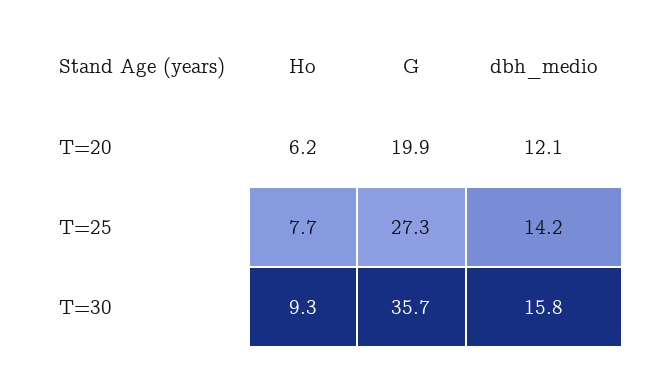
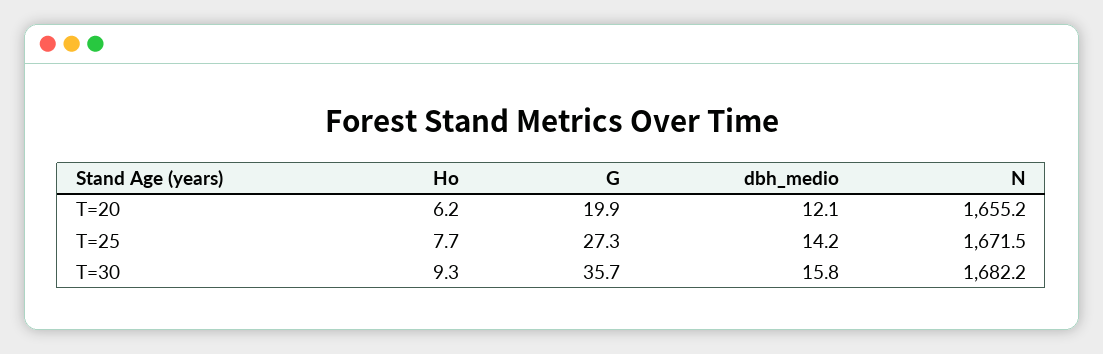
  {
    "Ho": {
      "T=20": 6.2,
      "T=25": 7.7,
      "T=30": 9.3
    },
    "G": {
      "T=20": 19.9,
      "T=25": 27.3,
      "T=30": 35.7
    },
    "dbh_medio": {
      "T=20": 12.1,
      "T=25": 14.2,
      "T=30": 15.8
-   }
+   },
+   "N": {
+     "T=20": 1655.2,
+     "T=25": 1671.5,
+     "T=30": 1682.2
+   }
  }

